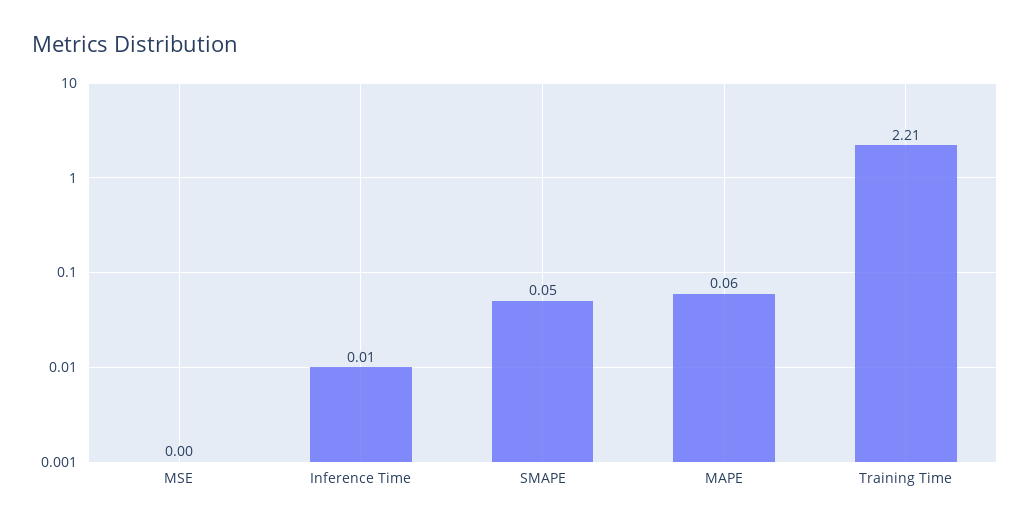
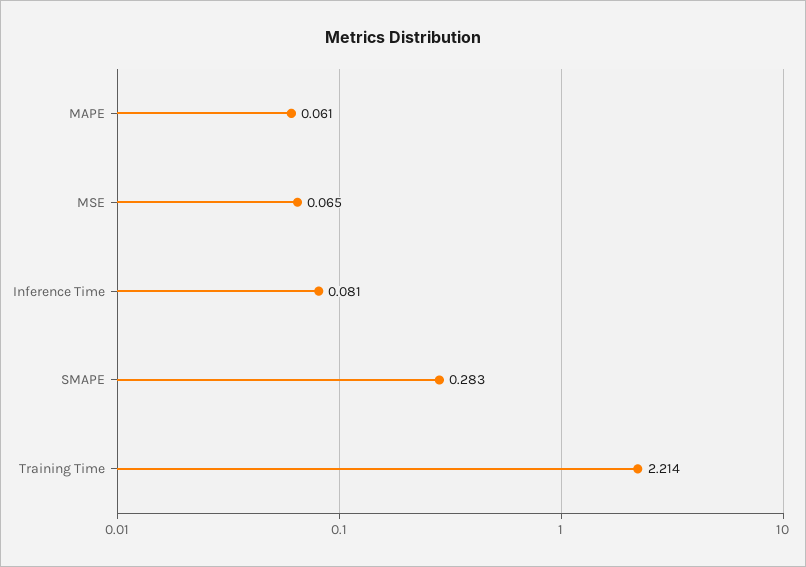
  {
-   "MSE": 0,
+   "MSE": 0.065,
-   "Inference Time": 0.01,
+   "Inference Time": 0.081,
-   "SMAPE": 0.05,
+   "SMAPE": 0.283,
    "MAPE": 0.061,
    "Training Time": 2.214
  }

